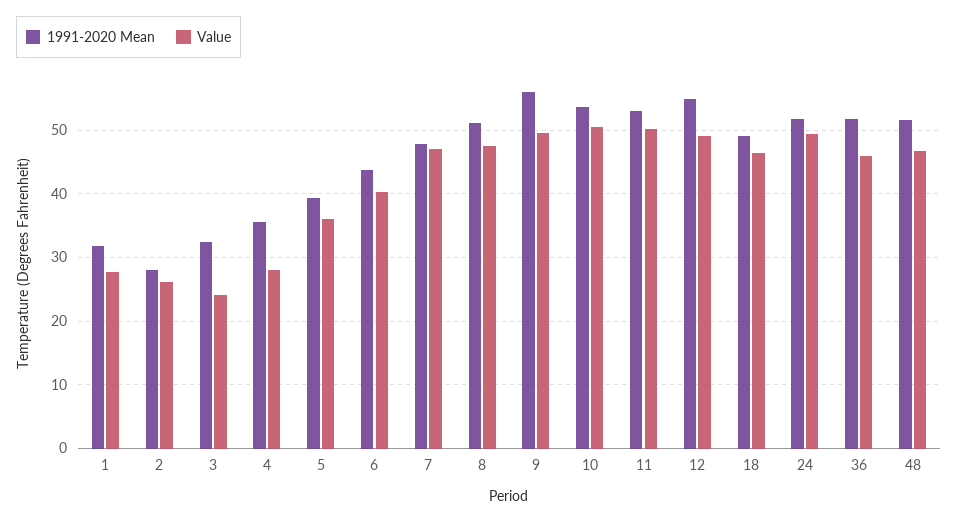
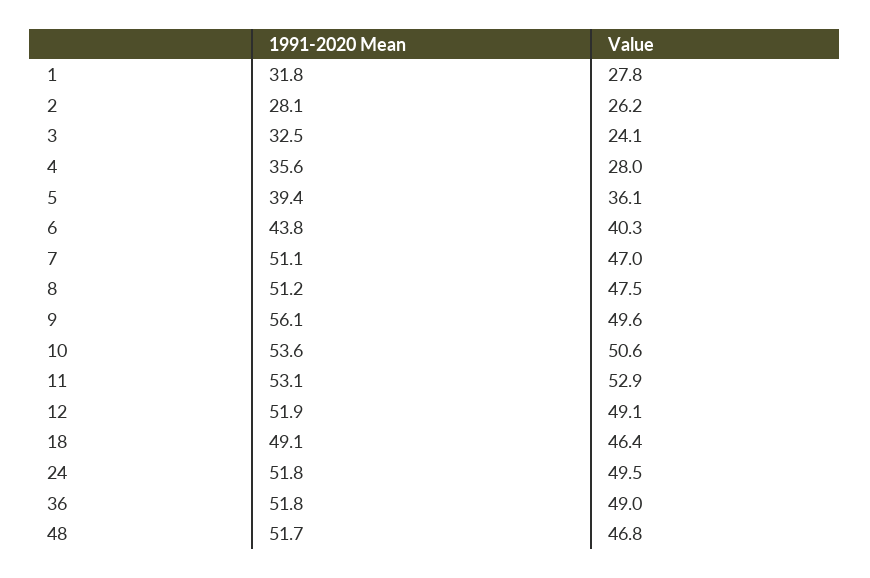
  {
    "1991-2020 Mean": {
      "1": 31.8,
      "2": 28.1,
      "3": 32.5,
      "4": 35.6,
      "5": 39.4,
      "6": 43.8,
-     "7": 48,
+     "7": 51.1,
      "8": 51.2,
      "9": 56.1,
      "10": 53.6,
      "11": 53.1,
-     "12": 55,
+     "12": 51.9,
      "18": 49.1,
      "24": 51.8,
      "36": 51.8,
      "48": 51.7
    },
    "Value": {
      "1": 27.8,
      "2": 26.2,
      "3": 24.1,
      "4": 28,
      "5": 36.1,
      "6": 40.3,
      "7": 47,
      "8": 47.5,
      "9": 49.6,
      "10": 50.6,
-     "11": 50,
+     "11": 52.9,
      "12": 49.1,
      "18": 46.4,
      "24": 49.5,
-     "36": 46,
+     "36": 49,
      "48": 46.8
    }
  }

